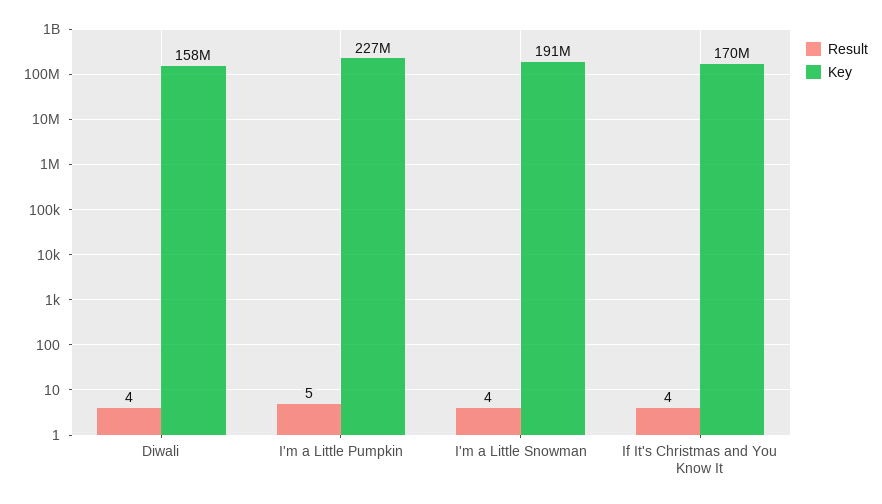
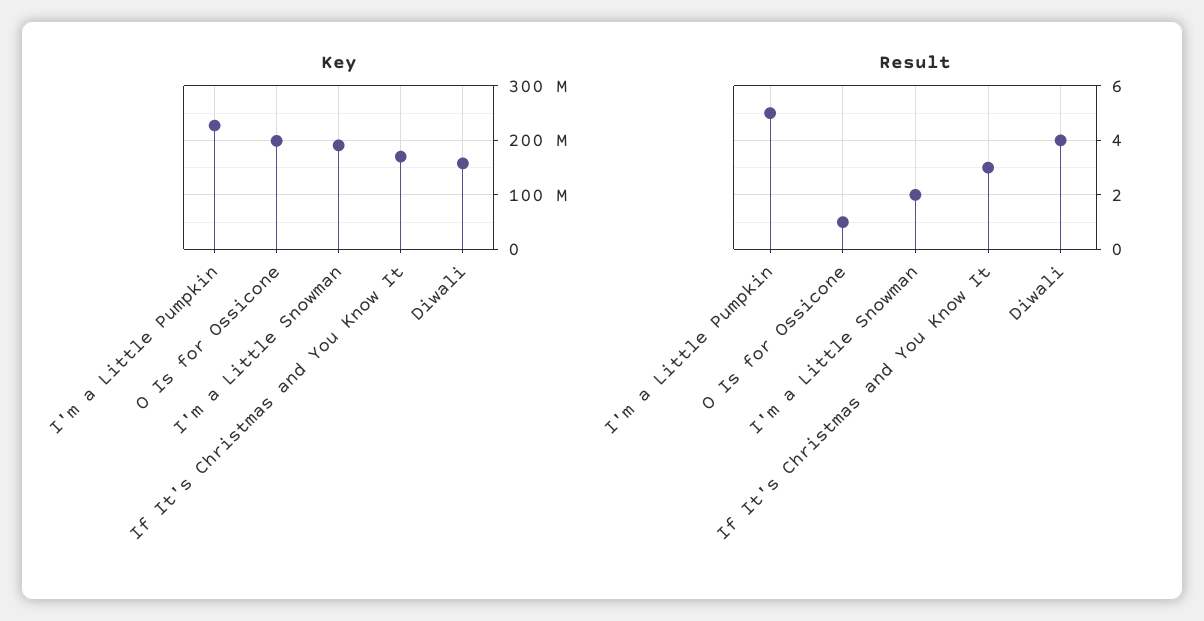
  {
    "Result": {
      "Diwali": 4,
      "I'm a Little Pumpkin": 5,
-     "I'm a Little Snowman": 4,
+     "I'm a Little Snowman": 2,
-     "If It's Christmas and You Know It": 4
+     "If It's Christmas and You Know It": 3,
+     "O Is for Ossicone": 1
    },
    "Key": {
      "Diwali": 158000000,
      "I'm a Little Pumpkin": 227000000,
      "I'm a Little Snowman": 191000000,
-     "If It's Christmas and You Know It": 170000000
+     "If It's Christmas and You Know It": 170000000,
+     "O Is for Ossicone": 200000000
    }
  }

